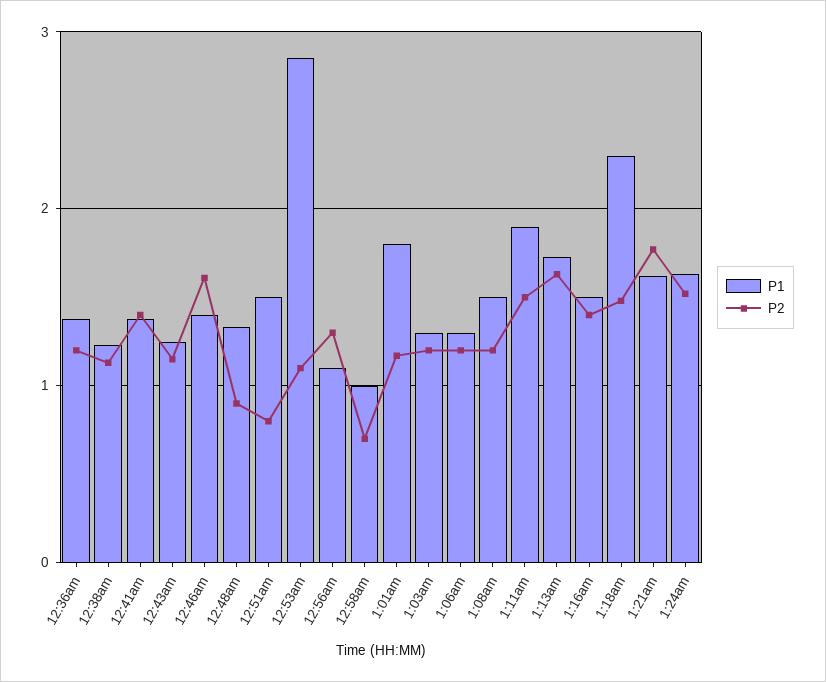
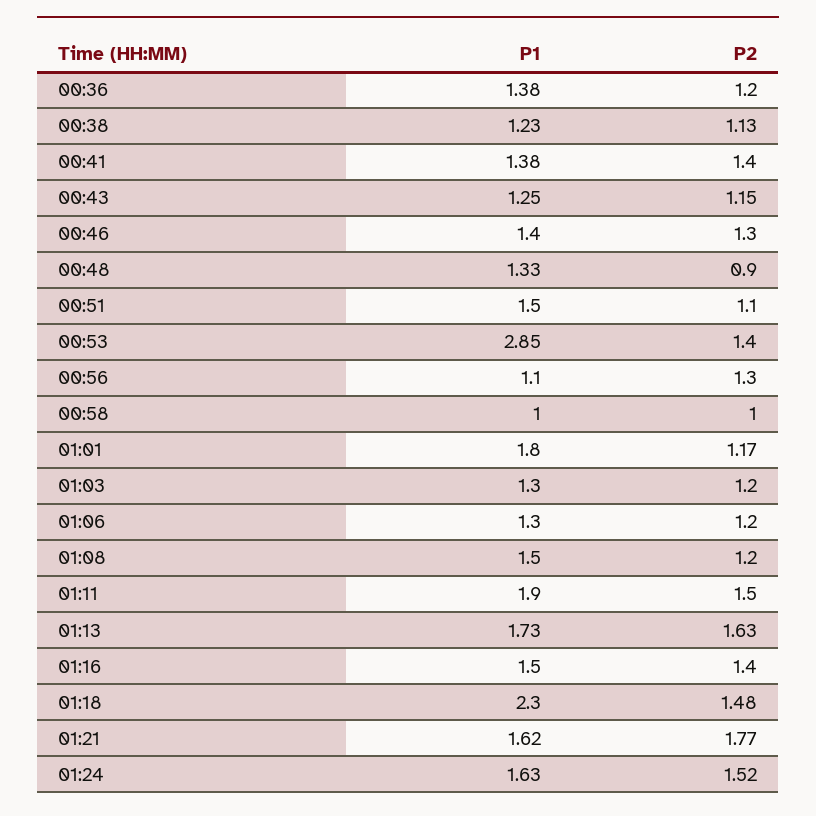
  {
    "P1": {
      "12:36am": 1.38,
      "12:38am": 1.23,
      "12:41am": 1.38,
      "12:43am": 1.25,
      "12:46am": 1.4,
      "12:48am": 1.33,
      "12:51am": 1.5,
      "12:53am": 2.85,
      "12:56am": 1.1,
      "12:58am": 1,
      "1:01am": 1.8,
      "1:03am": 1.3,
      "1:06am": 1.3,
      "1:08am": 1.5,
      "1:11am": 1.9,
      "1:13am": 1.73,
      "1:16am": 1.5,
      "1:18am": 2.3,
      "1:21am": 1.62,
      "1:24am": 1.63
    },
    "P2": {
      "12:36am": 1.2,
      "12:38am": 1.13,
      "12:41am": 1.4,
      "12:43am": 1.15,
-     "12:46am": 1.6,
+     "12:46am": 1.3,
      "12:48am": 0.9,
-     "12:51am": 0.8,
+     "12:51am": 1.1,
-     "12:53am": 1.1,
+     "12:53am": 1.4,
      "12:56am": 1.3,
-     "12:58am": 0.7,
+     "12:58am": 1,
      "1:01am": 1.17,
      "1:03am": 1.2,
      "1:06am": 1.2,
      "1:08am": 1.2,
      "1:11am": 1.5,
      "1:13am": 1.63,
      "1:16am": 1.4,
      "1:18am": 1.48,
      "1:21am": 1.77,
      "1:24am": 1.52
    }
  }

